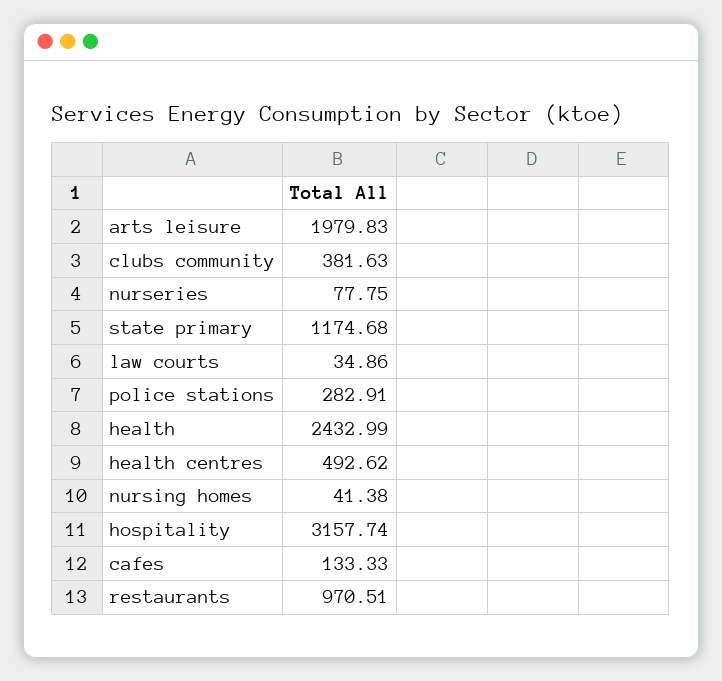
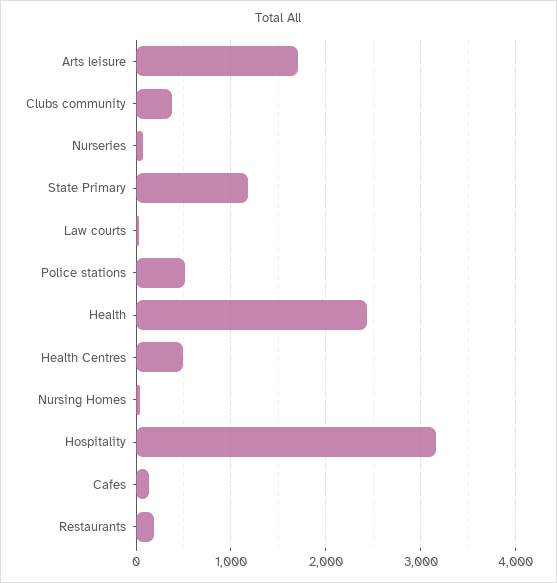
  {
-   "arts leisure": 1979.83,
+   "arts leisure": 1700,
    "clubs community": 381.63,
    "nurseries": 77.75,
    "state primary": 1174.68,
    "law courts": 34.86,
-   "police stations": 282.91,
+   "police stations": 500,
    "health": 2432.99,
    "health centres": 492.62,
    "nursing homes": 41.38,
    "hospitality": 3157.74,
    "cafes": 133.33,
-   "restaurants": 970.51
+   "restaurants": 200
  }

